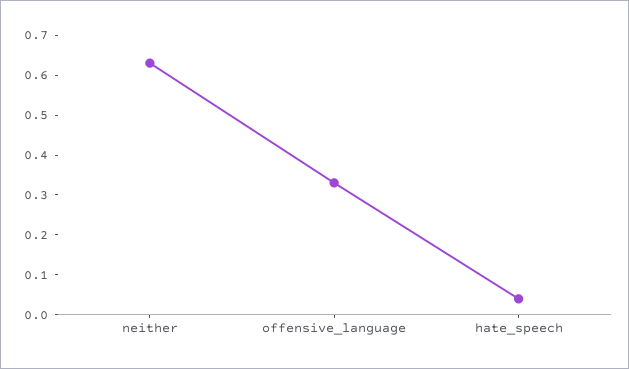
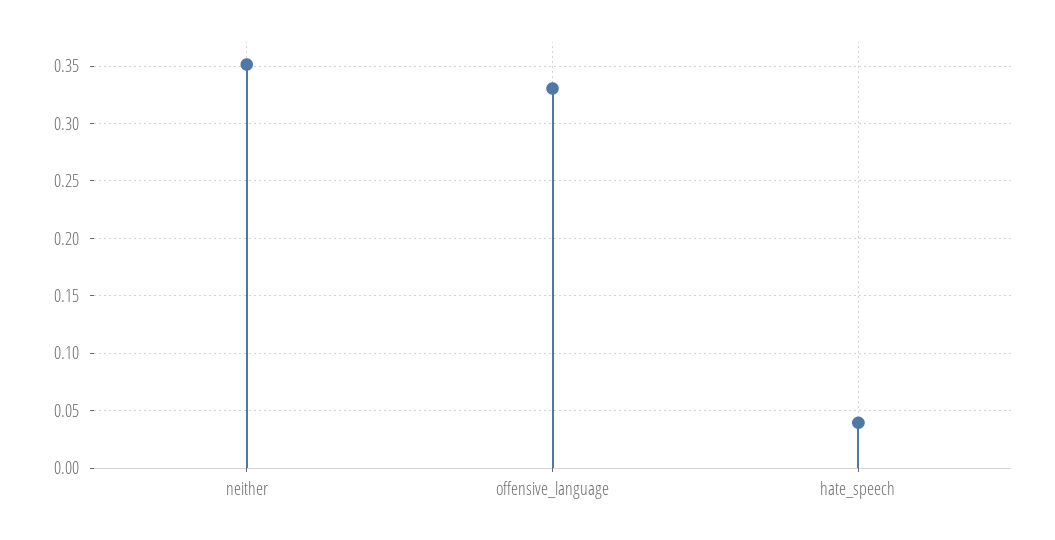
  {
-   "neither": 0.625,
+   "neither": 0.35,
    "offensive_language": 0.33,
    "hate_speech": 0.04
  }

